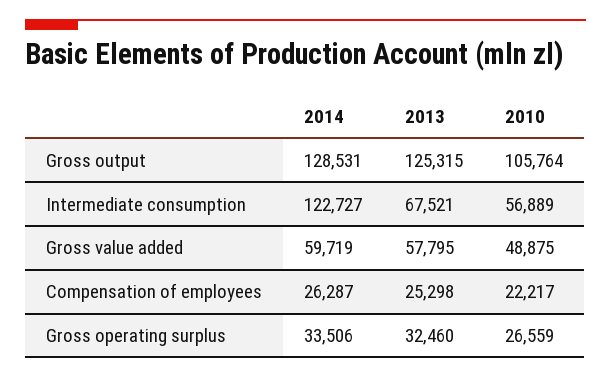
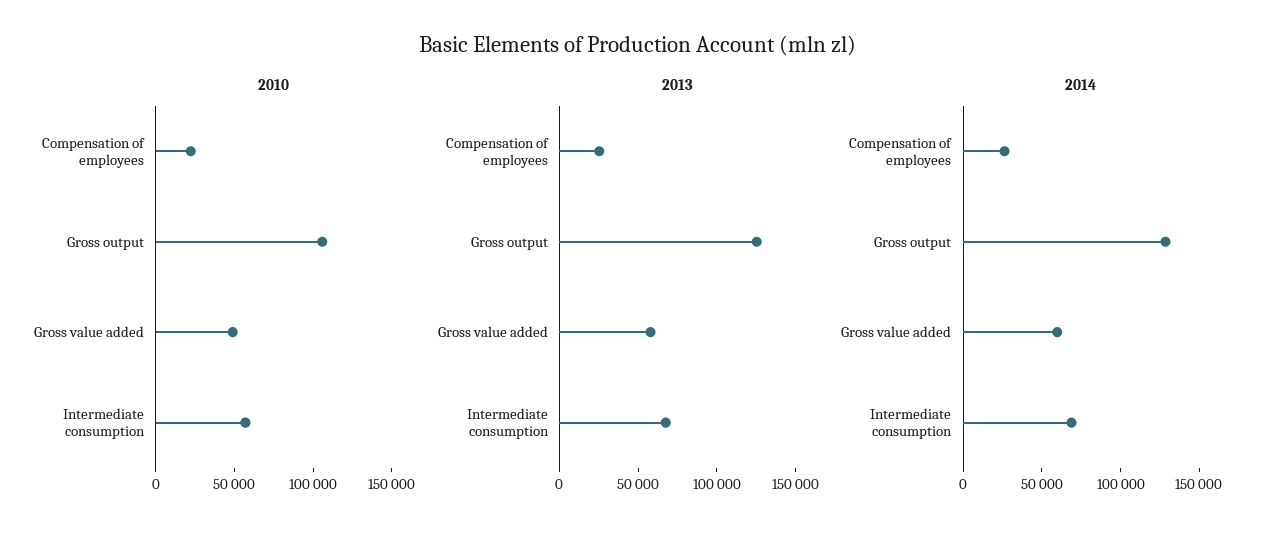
  {
    "2014": {
      "Gross output": 128531,
-     "Intermediate consumption": 122727,
+     "Intermediate consumption": 70000,
      "Gross value added": 59719,
-     "Compensation of employees": 26287,
+     "Compensation of employees": 26287
-     "Gross operating surplus": 33506
    },
    "2013": {
      "Gross output": 125315,
      "Intermediate consumption": 67521,
      "Gross value added": 57795,
-     "Compensation of employees": 25298,
+     "Compensation of employees": 25298
-     "Gross operating surplus": 32460
    },
    "2010": {
      "Gross output": 105764,
      "Intermediate consumption": 56889,
      "Gross value added": 48875,
-     "Compensation of employees": 22217,
+     "Compensation of employees": 22217
-     "Gross operating surplus": 26559
    }
  }

